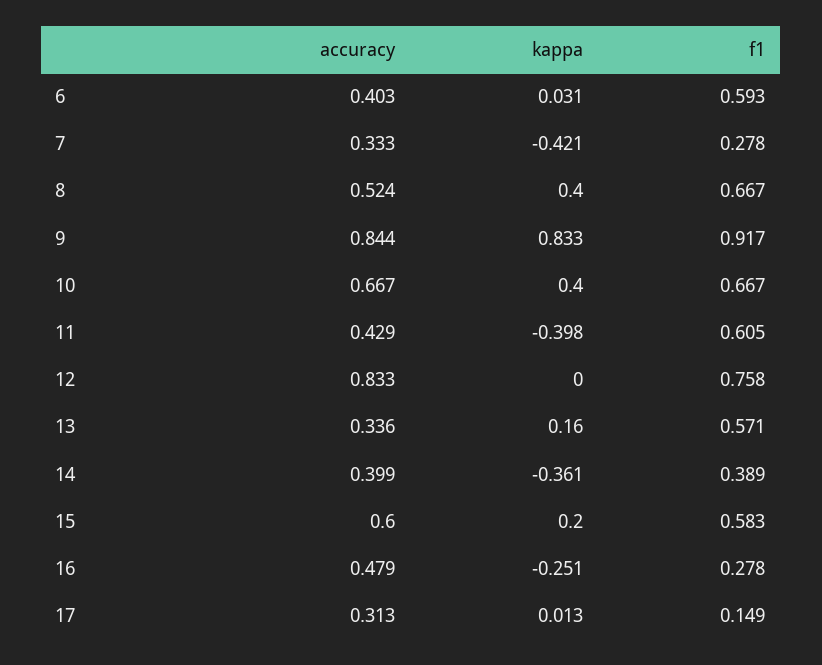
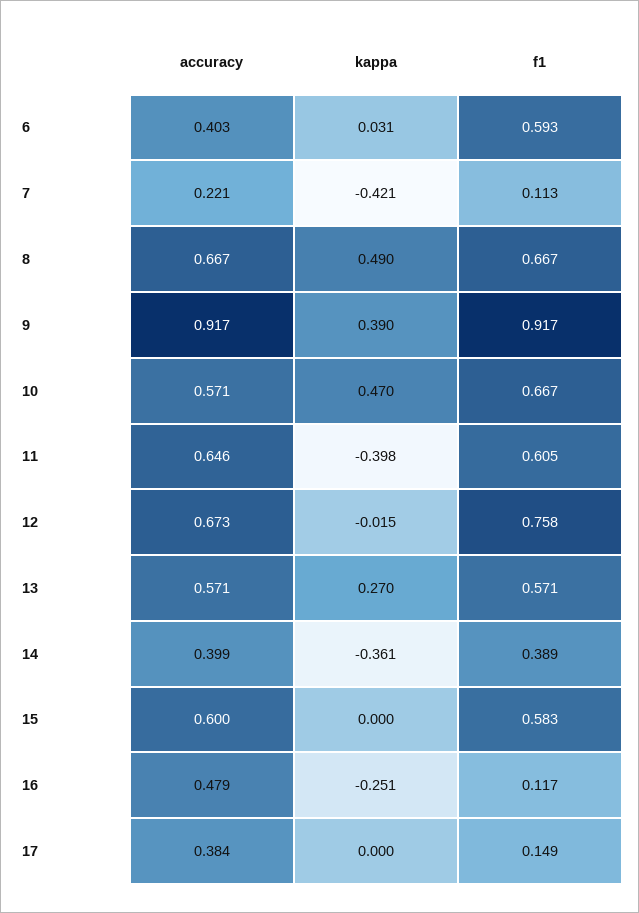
  {
    "accuracy": {
      "6": 0.403,
-     "7": 0.333,
+     "7": 0.221,
-     "8": 0.524,
+     "8": 0.667,
-     "9": 0.844,
+     "9": 0.917,
-     "10": 0.667,
+     "10": 0.571,
-     "11": 0.429,
+     "11": 0.646,
-     "12": 0.833,
+     "12": 0.673,
-     "13": 0.336,
+     "13": 0.571,
      "14": 0.399,
      "15": 0.6,
      "16": 0.479,
-     "17": 0.313
+     "17": 0.384
    },
    "kappa": {
      "6": 0.031,
      "7": -0.421,
-     "8": 0.4,
+     "8": 0.49,
-     "9": 0.833,
+     "9": 0.39,
-     "10": 0.4,
+     "10": 0.47,
      "11": -0.398,
-     "12": 0,
+     "12": -0.015,
-     "13": 0.16,
+     "13": 0.27,
      "14": -0.361,
-     "15": 0.2,
+     "15": 0,
      "16": -0.251,
-     "17": 0.013
+     "17": 0
    },
    "f1": {
      "6": 0.593,
-     "7": 0.278,
+     "7": 0.113,
      "8": 0.667,
      "9": 0.917,
      "10": 0.667,
      "11": 0.605,
      "12": 0.758,
      "13": 0.571,
      "14": 0.389,
      "15": 0.583,
-     "16": 0.278,
+     "16": 0.117,
      "17": 0.149
    }
  }

